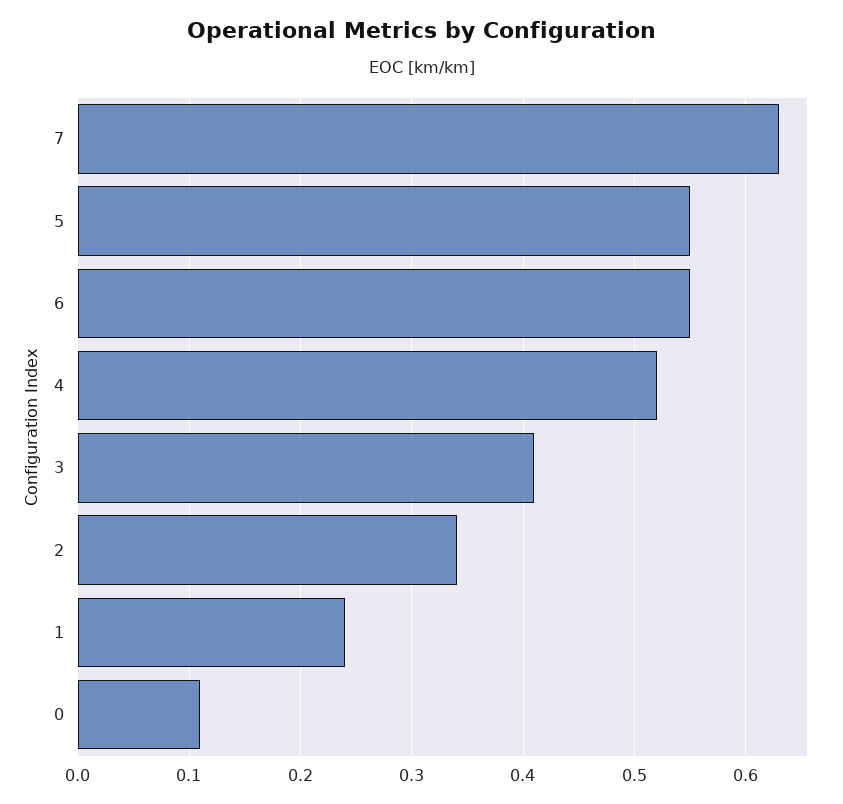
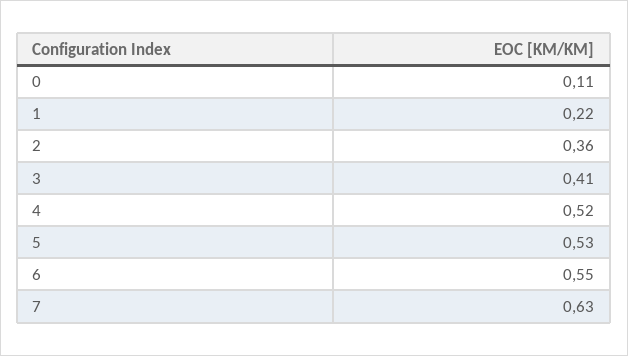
  {
    "7": 0.63,
-   "5": 0.55,
+   "5": 0.53,
    "6": 0.55,
    "4": 0.52,
    "3": 0.41,
-   "2": 0.34,
+   "2": 0.36,
-   "1": 0.24,
+   "1": 0.22,
    "0": 0.11
  }

